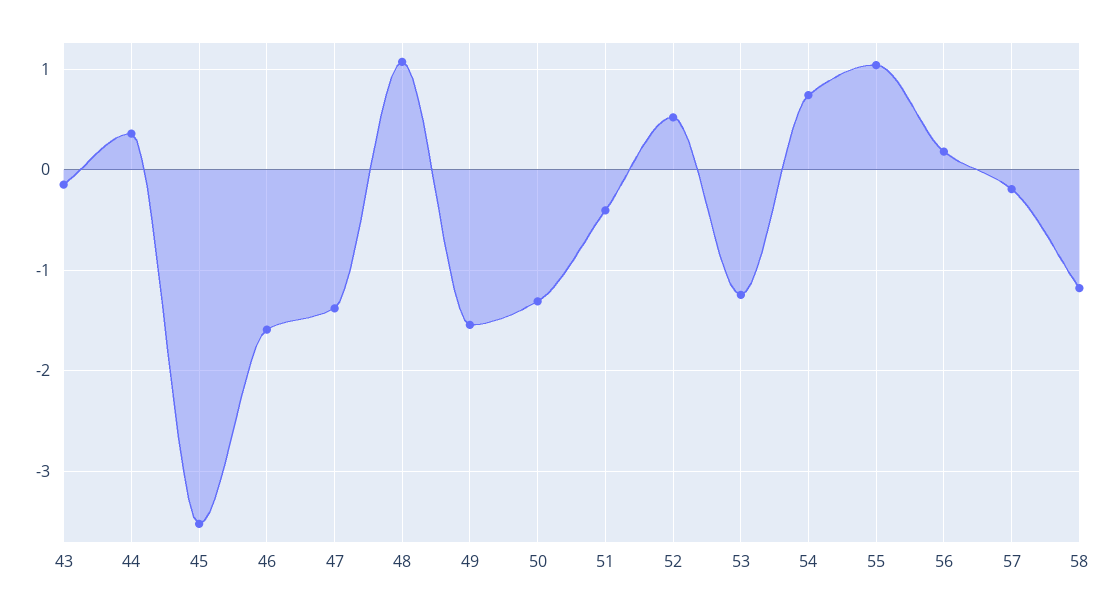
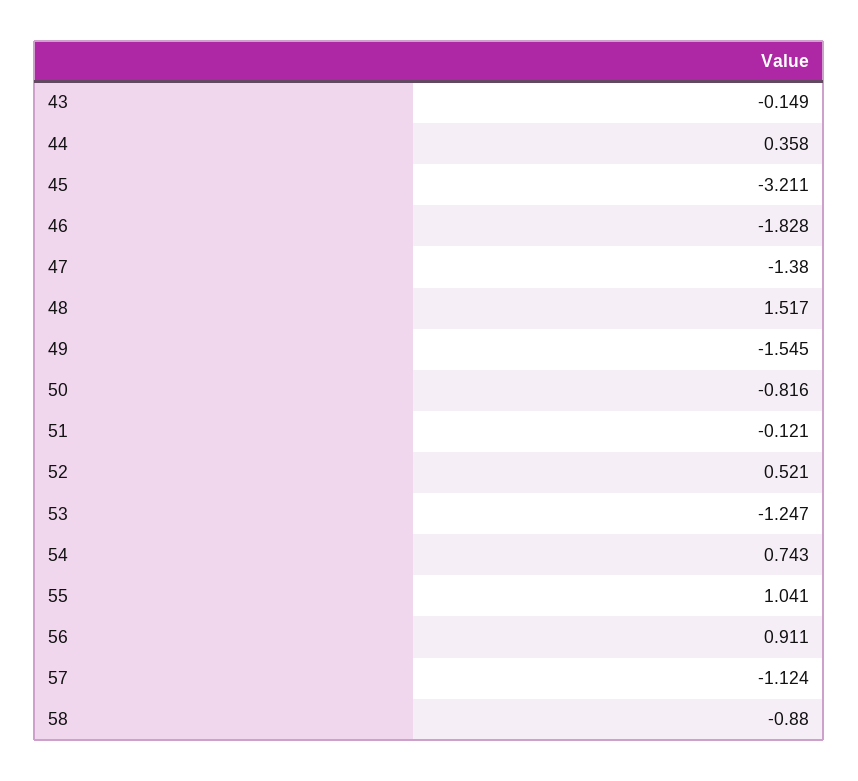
  {
    "43": -0.149,
    "44": 0.358,
-   "45": -3.5,
+   "45": -3.211,
-   "46": -1.6,
+   "46": -1.828,
    "47": -1.38,
-   "48": 1.1,
+   "48": 1.517,
    "49": -1.545,
-   "50": -1.3,
+   "50": -0.816,
-   "51": -0.4,
+   "51": -0.121,
    "52": 0.521,
    "53": -1.247,
    "54": 0.743,
    "55": 1.041,
-   "56": 0.2,
+   "56": 0.911,
-   "57": -0.2,
+   "57": -1.124,
-   "58": -1.2
+   "58": -0.88
  }

